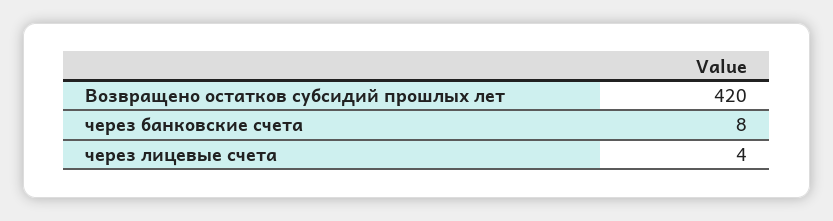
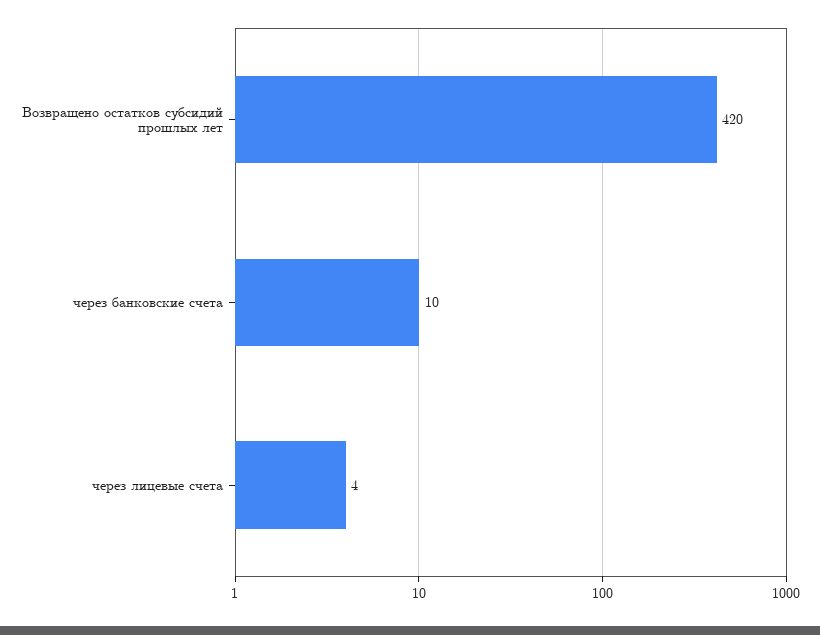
  {
    "Возвращено остатков субсидий прошлых лет": 420,
-   "через банковские счета": 8,
+   "через банковские счета": 10,
    "через лицевые счета": 4
  }

